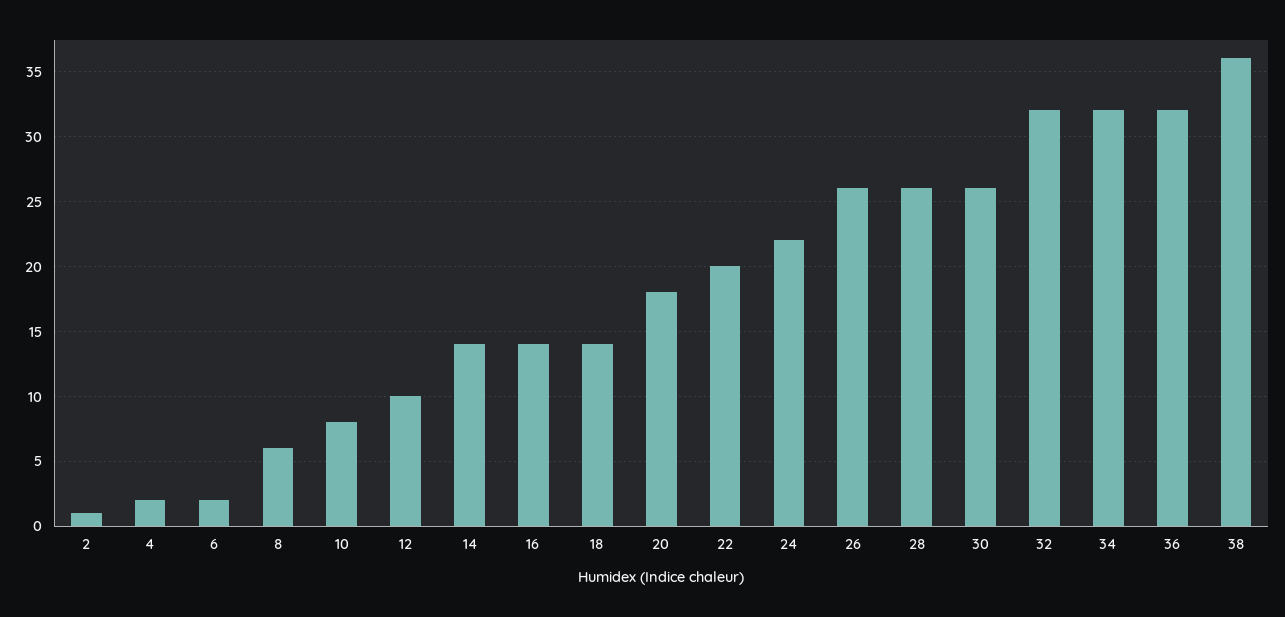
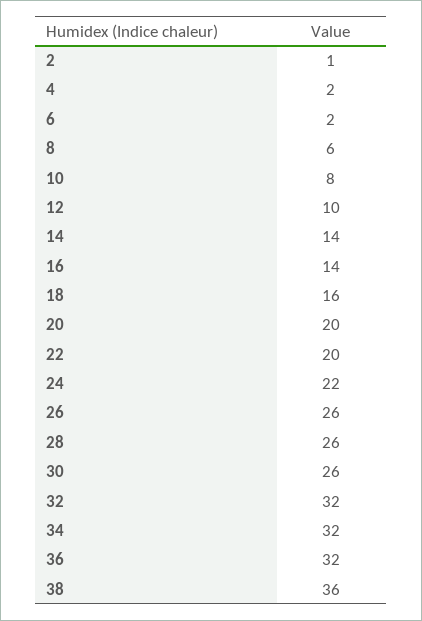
  {
    "2": 1,
    "4": 2,
    "6": 2,
    "8": 6,
    "10": 8,
    "12": 10,
    "14": 14,
    "16": 14,
-   "18": 14,
+   "18": 16,
-   "20": 18,
+   "20": 20,
    "22": 20,
    "24": 22,
    "26": 26,
    "28": 26,
    "30": 26,
    "32": 32,
    "34": 32,
    "36": 32,
    "38": 36
  }

